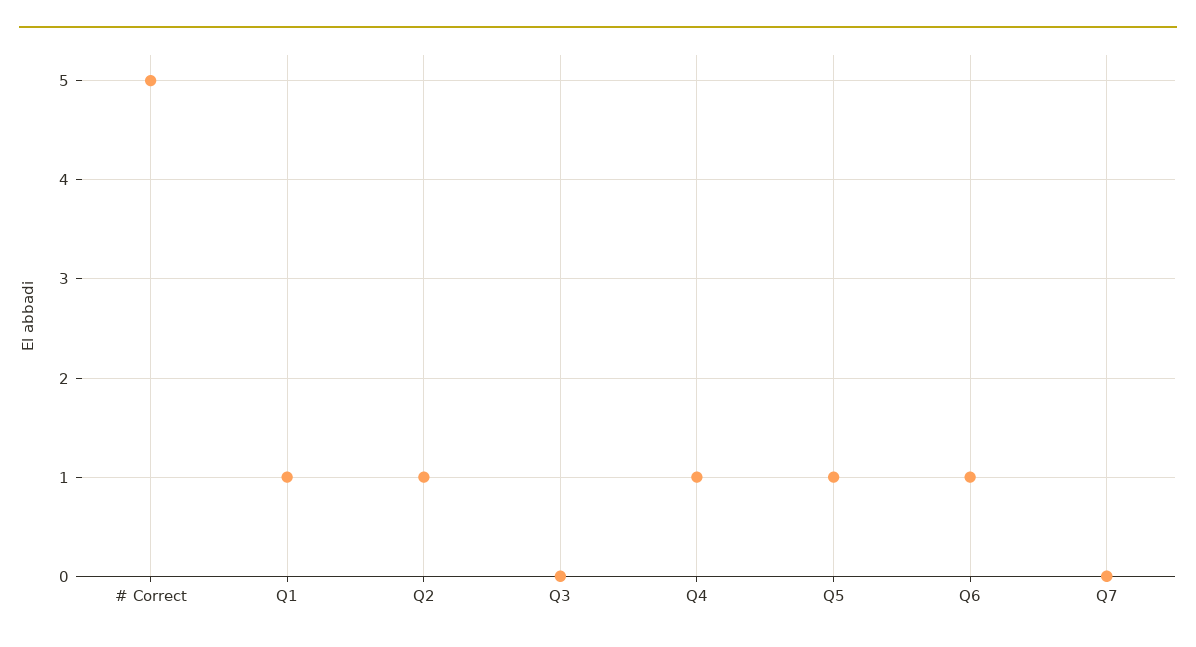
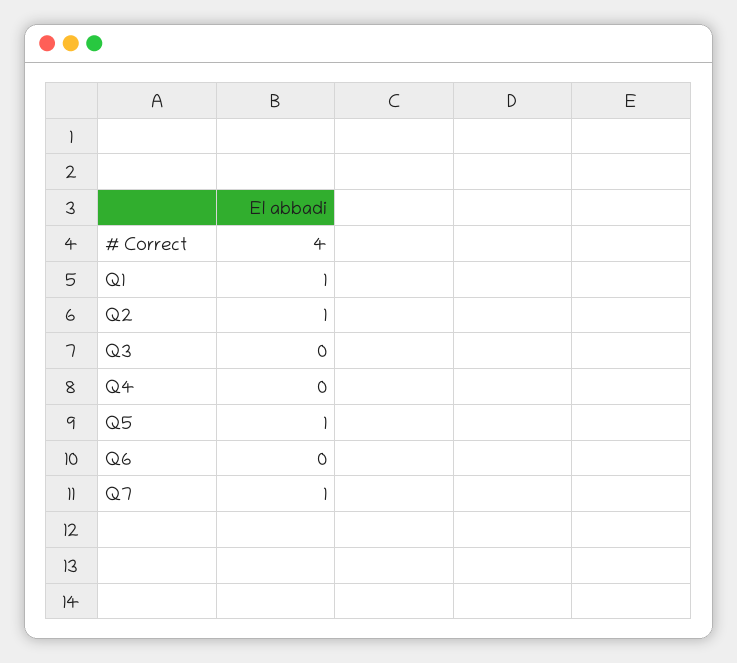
  {
-   "# Correct": 5,
+   "# Correct": 4,
    "Q1": 1,
    "Q2": 1,
    "Q3": 0,
-   "Q4": 1,
+   "Q4": 0,
    "Q5": 1,
-   "Q6": 1,
+   "Q6": 0,
-   "Q7": 0
+   "Q7": 1
  }

